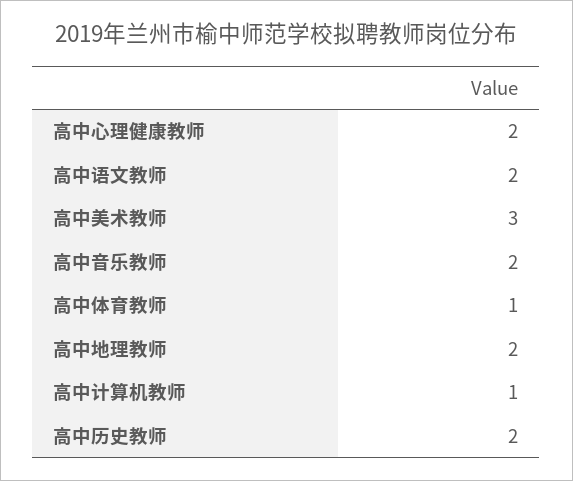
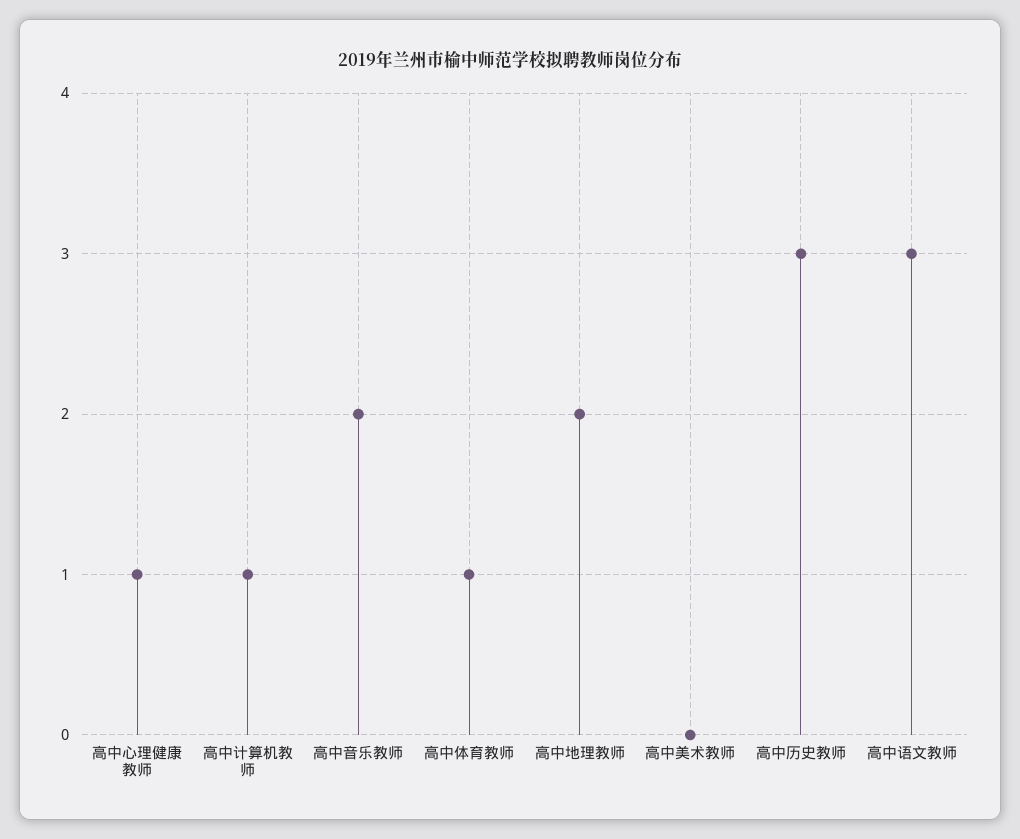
  {
-   "高中心理健康教师": 2,
+   "高中心理健康教师": 1,
-   "高中语文教师": 2,
+   "高中语文教师": 3,
-   "高中美术教师": 3,
+   "高中美术教师": 0,
    "高中音乐教师": 2,
    "高中体育教师": 1,
    "高中地理教师": 2,
    "高中计算机教师": 1,
-   "高中历史教师": 2
+   "高中历史教师": 3
  }

